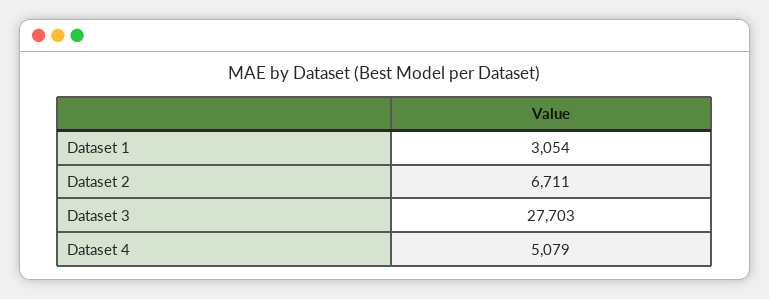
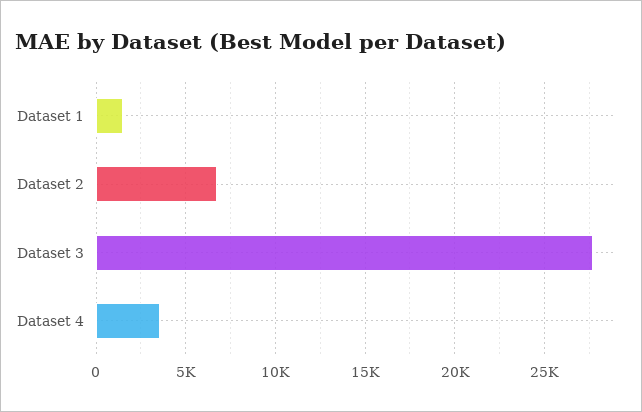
  {
-   "Dataset 1": 3054,
+   "Dataset 1": 1500,
    "Dataset 2": 6711,
    "Dataset 3": 27703,
-   "Dataset 4": 5079
+   "Dataset 4": 3500
  }

